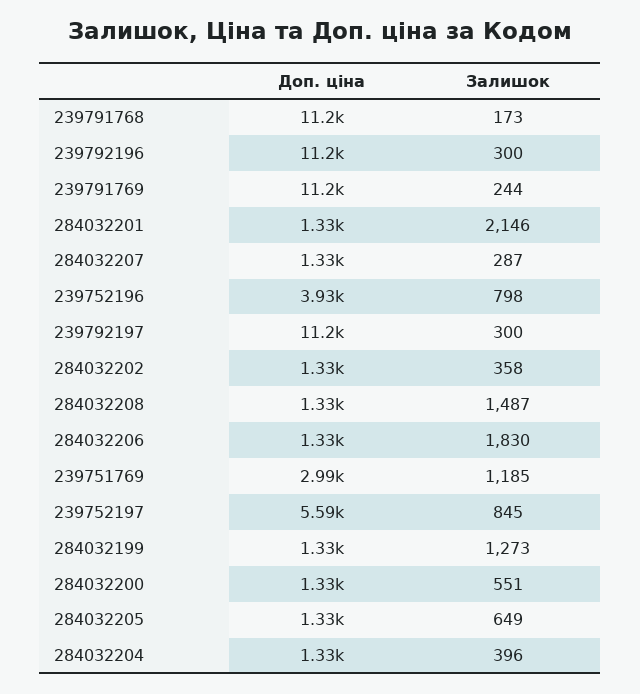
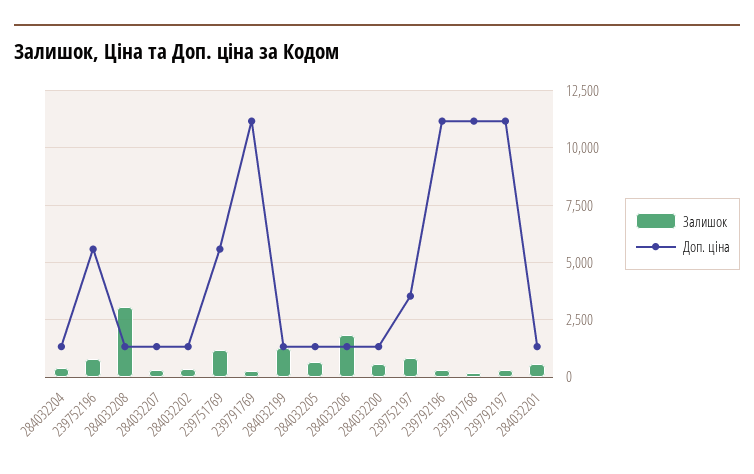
  {
    "Доп. ціна": {
      "239791768": 11200,
      "239792196": 11200,
      "239791769": 11200,
      "284032201": 1330,
      "284032207": 1330,
-     "239752196": 3930,
+     "239752196": 5500,
      "239792197": 11200,
      "284032202": 1330,
      "284032208": 1330,
      "284032206": 1330,
-     "239751769": 2990,
+     "239751769": 5500,
-     "239752197": 5590,
+     "239752197": 3500,
      "284032199": 1330,
      "284032200": 1330,
      "284032205": 1330,
      "284032204": 1330
    },
    "Залишок": {
      "239791768": 173,
      "239792196": 300,
      "239791769": 244,
-     "284032201": 2146,
+     "284032201": 500,
      "284032207": 287,
      "239752196": 798,
      "239792197": 300,
      "284032202": 358,
-     "284032208": 1487,
+     "284032208": 3000,
      "284032206": 1830,
      "239751769": 1185,
      "239752197": 845,
      "284032199": 1273,
      "284032200": 551,
      "284032205": 649,
      "284032204": 396
    }
  }

